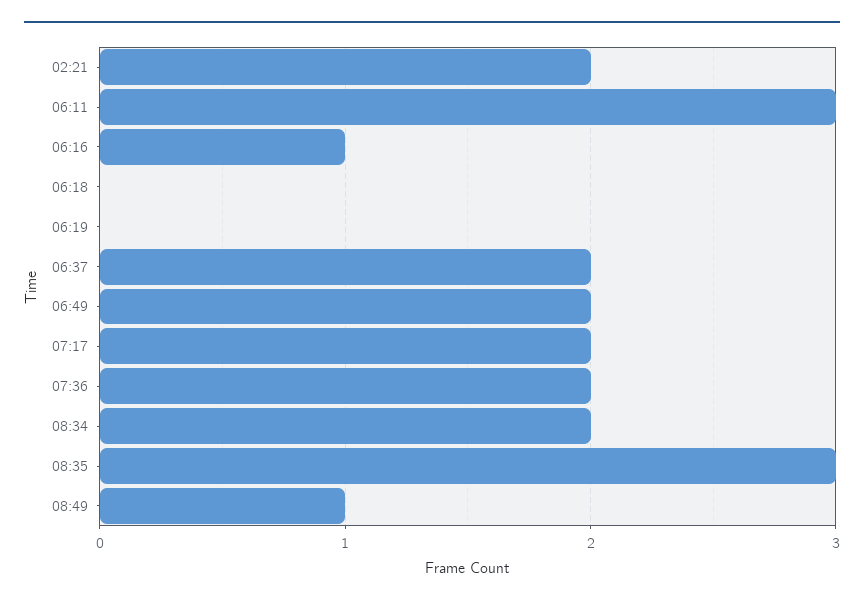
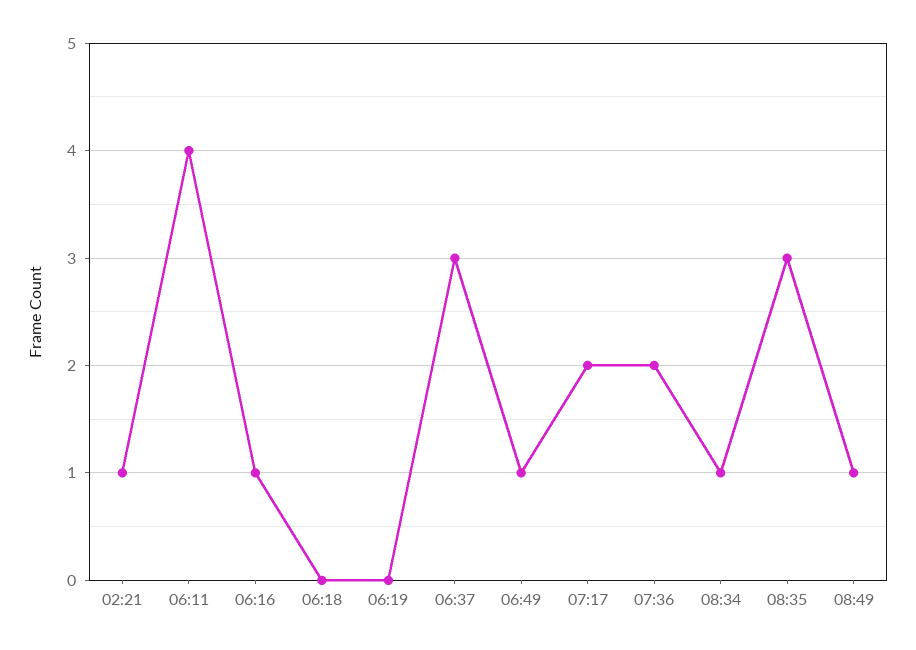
  {
-   "02:21": 2,
+   "02:21": 1,
-   "06:11": 3,
+   "06:11": 4,
    "06:16": 1,
    "06:18": 0,
    "06:19": 0,
-   "06:37": 2,
+   "06:37": 3,
-   "06:49": 2,
+   "06:49": 1,
    "07:17": 2,
    "07:36": 2,
-   "08:34": 2,
+   "08:34": 1,
    "08:35": 3,
    "08:49": 1
  }

